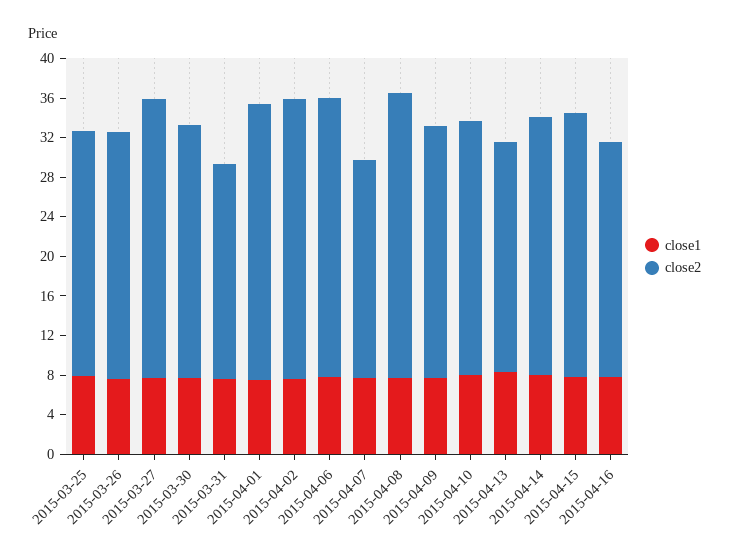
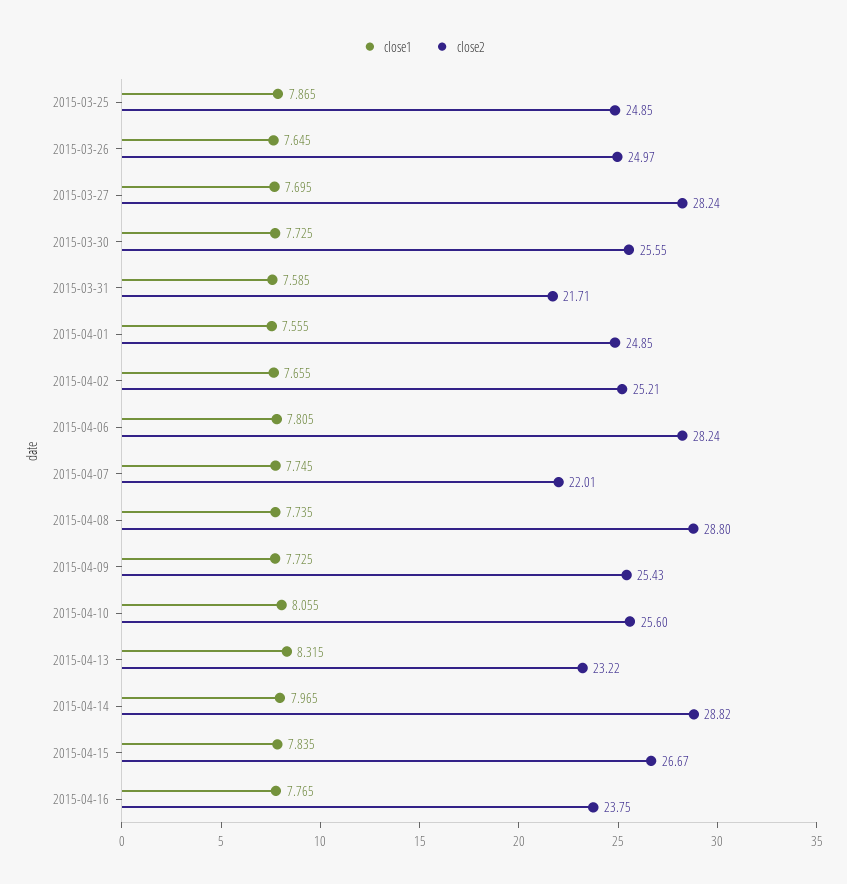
  {
    "close1": {
      "2015-03-25": 7.865,
      "2015-03-26": 7.645,
      "2015-03-27": 7.695,
      "2015-03-30": 7.725,
      "2015-03-31": 7.585,
      "2015-04-01": 7.555,
      "2015-04-02": 7.655,
      "2015-04-06": 7.805,
      "2015-04-07": 7.745,
      "2015-04-08": 7.735,
      "2015-04-09": 7.725,
      "2015-04-10": 8.055,
      "2015-04-13": 8.315,
      "2015-04-14": 7.965,
      "2015-04-15": 7.835,
      "2015-04-16": 7.765
    },
    "close2": {
      "2015-03-25": 24.85,
      "2015-03-26": 24.97,
      "2015-03-27": 28.24,
      "2015-03-30": 25.55,
      "2015-03-31": 21.71,
-     "2015-04-01": 28,
+     "2015-04-01": 24.85,
-     "2015-04-02": 28,
+     "2015-04-02": 25.21,
      "2015-04-06": 28.24,
      "2015-04-07": 22.01,
      "2015-04-08": 28.8,
      "2015-04-09": 25.43,
      "2015-04-10": 25.6,
      "2015-04-13": 23.22,
-     "2015-04-14": 26,
+     "2015-04-14": 28.82,
      "2015-04-15": 26.67,
      "2015-04-16": 23.75
    }
  }

